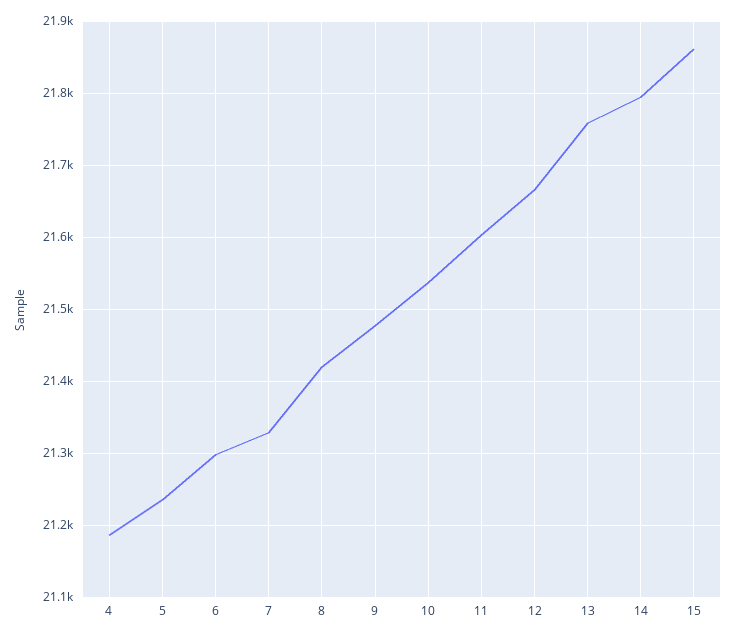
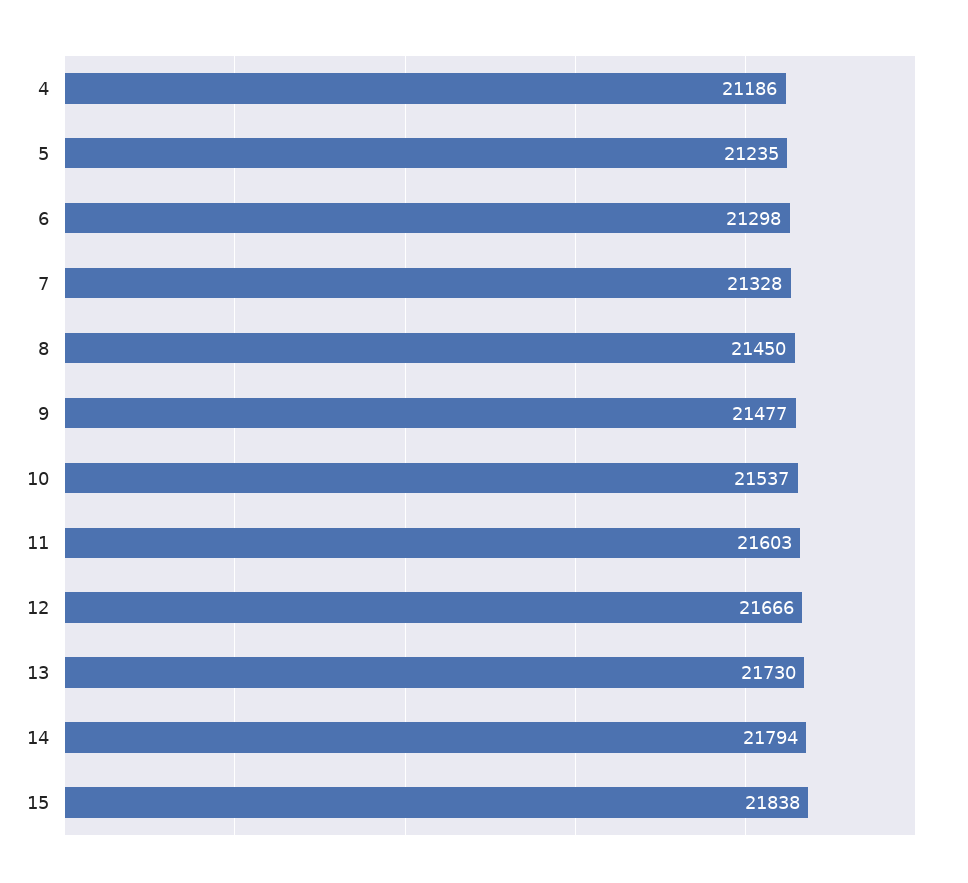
  {
    "4": 21186,
    "5": 21235,
    "6": 21298,
    "7": 21328,
-   "8": 21420,
+   "8": 21450,
    "9": 21477,
    "10": 21537,
    "11": 21603,
    "12": 21666,
-   "13": 21760,
+   "13": 21730,
    "14": 21794,
-   "15": 21860
+   "15": 21838
  }

